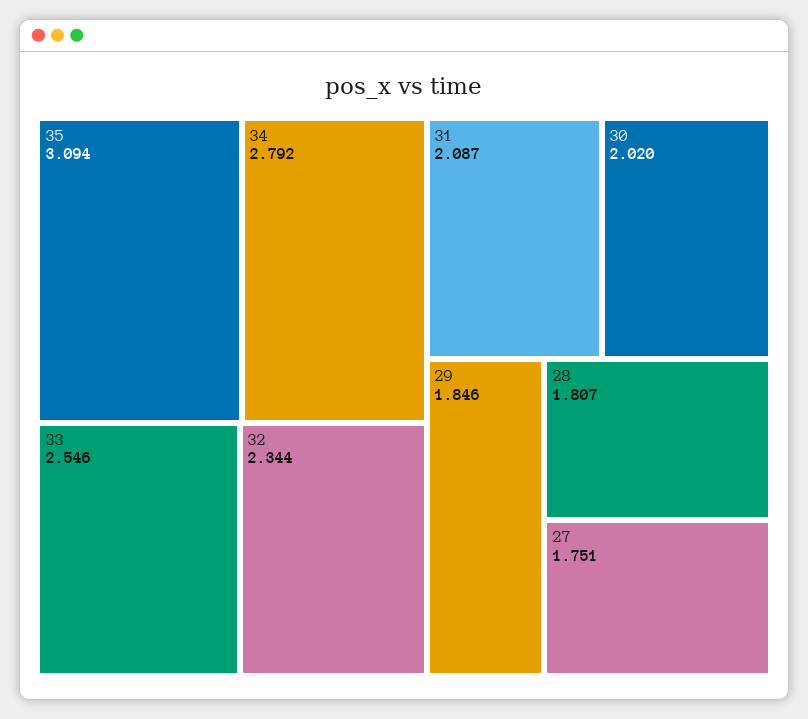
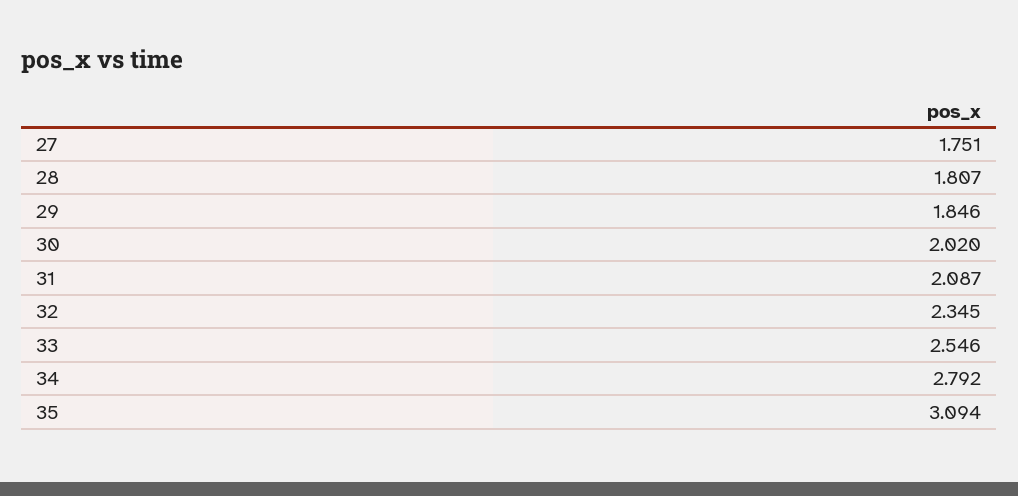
  {
    "35": 3.094,
    "34": 2.792,
    "33": 2.546,
-   "32": 2.344,
+   "32": 2.345,
    "31": 2.087,
    "30": 2.02,
    "29": 1.846,
    "28": 1.807,
    "27": 1.751
  }

